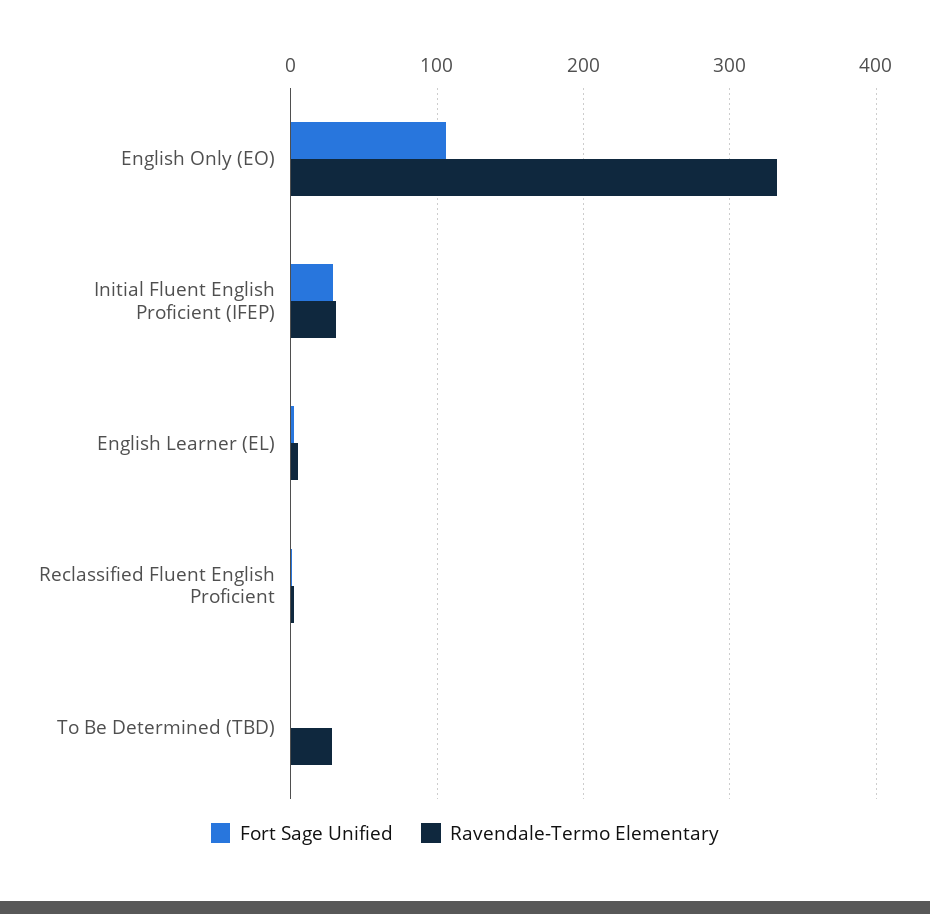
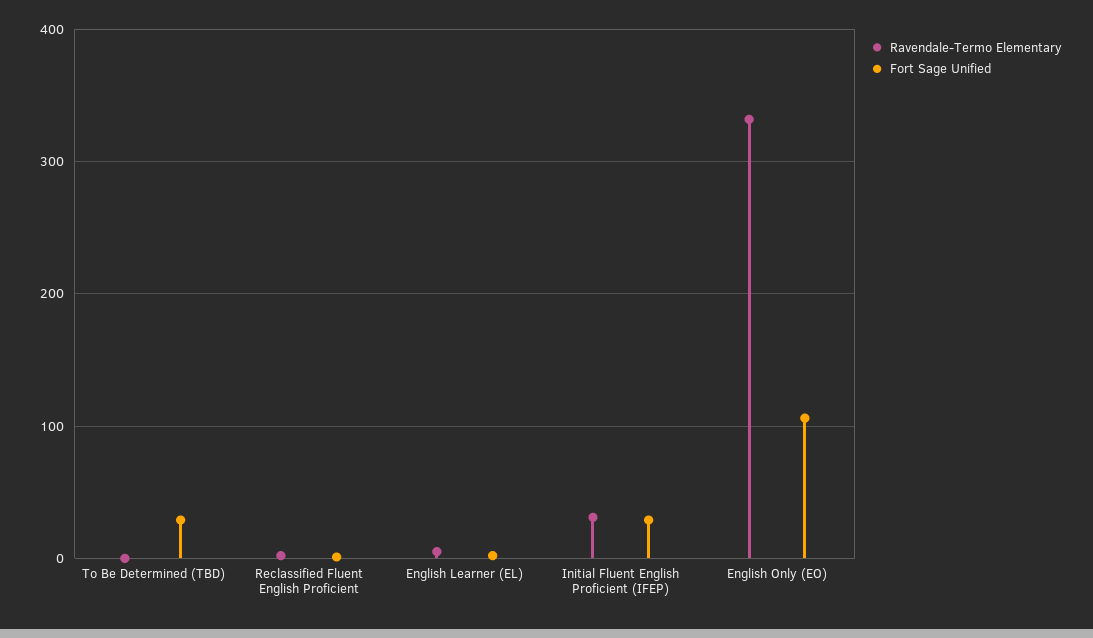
  {
    "Fort Sage Unified": {
      "English Only (EO)": 110,
      "Initial Fluent English Proficient (IFEP)": 30,
      "English Learner (EL)": 0,
      "Reclassified Fluent English Proficient": 0,
-     "To Be Determined (TBD)": 0
+     "To Be Determined (TBD)": 30
    },
    "Ravendale-Termo Elementary": {
      "English Only (EO)": 330,
      "Initial Fluent English Proficient (IFEP)": 30,
      "English Learner (EL)": 10,
      "Reclassified Fluent English Proficient": 0,
-     "To Be Determined (TBD)": 30
+     "To Be Determined (TBD)": 0
    }
  }

